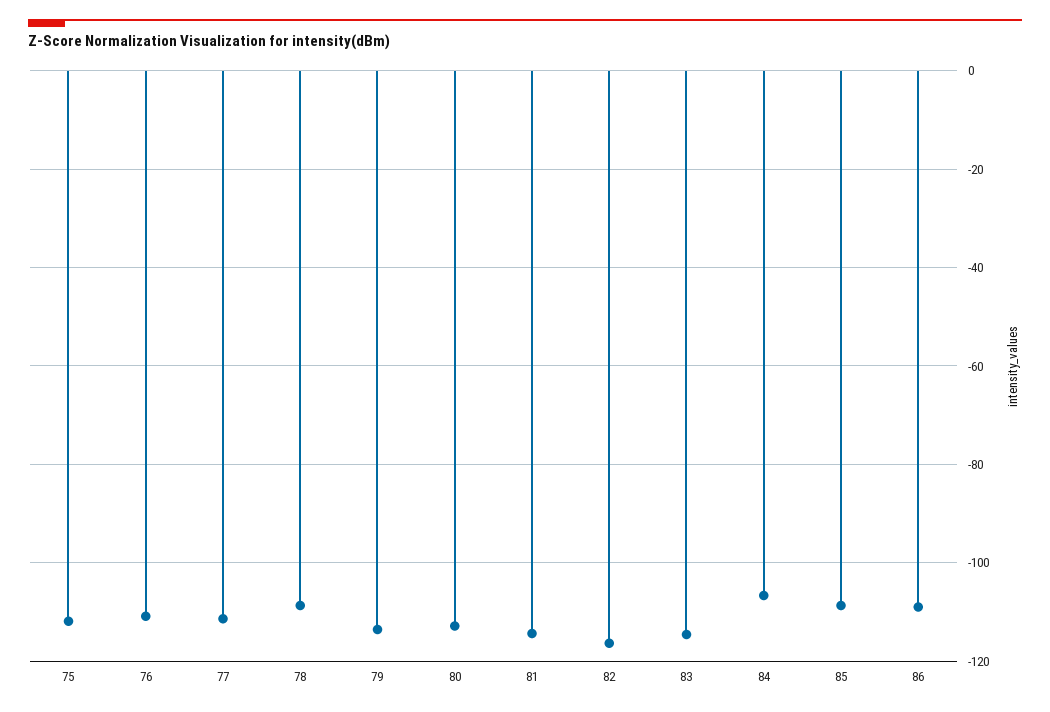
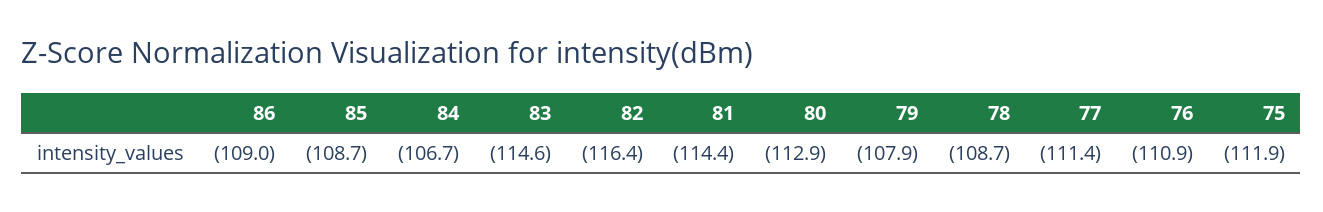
  {
    "75": -111.9,
    "76": -110.9,
    "77": -111.4,
    "78": -108.7,
-   "79": -114,
+   "79": -107.9,
    "80": -112.9,
    "81": -114.4,
    "82": -116.4,
    "83": -114.6,
    "84": -106.7,
    "85": -108.7,
    "86": -109
  }

